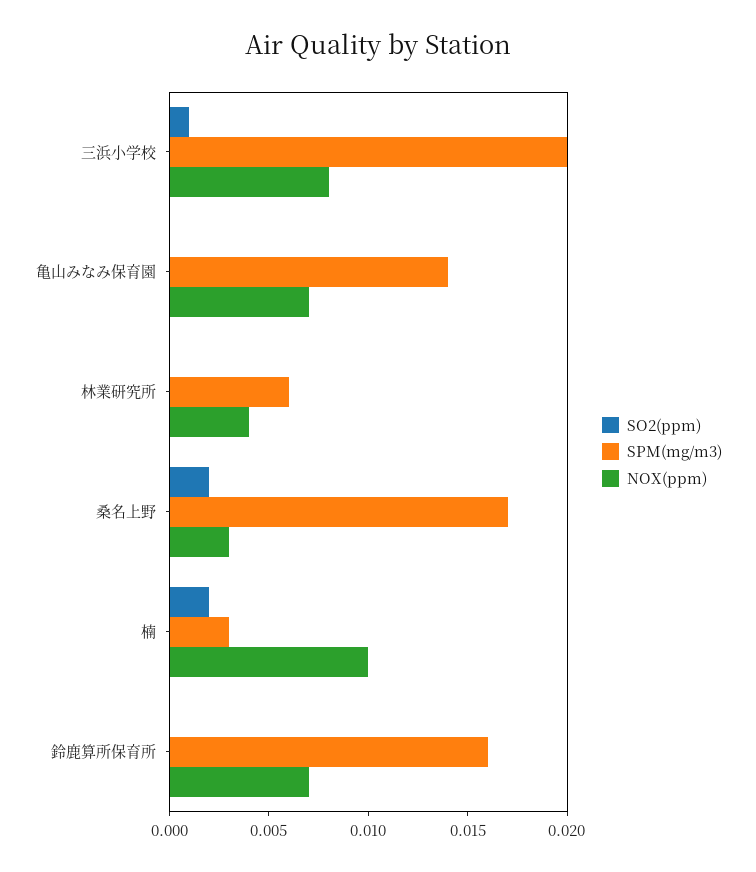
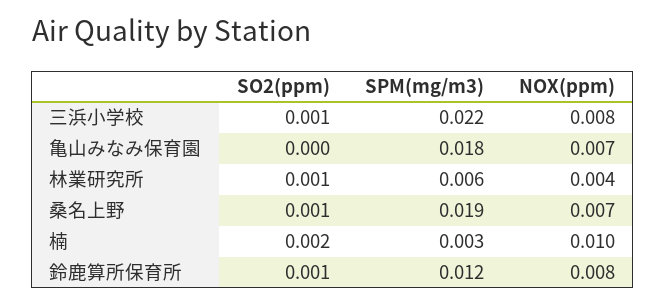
  {
    "SO2(ppm)": {
      "三浜小学校": 0.001,
      "亀山みなみ保育園": 0,
-     "林業研究所": 0,
+     "林業研究所": 0.001,
-     "桑名上野": 0.002,
+     "桑名上野": 0.001,
      "楠": 0.002,
-     "鈴鹿算所保育所": 0
+     "鈴鹿算所保育所": 0.001
    },
    "SPM(mg/m3)": {
-     "三浜小学校": 0.02,
+     "三浜小学校": 0.022,
-     "亀山みなみ保育園": 0.014,
+     "亀山みなみ保育園": 0.018,
      "林業研究所": 0.006,
-     "桑名上野": 0.017,
+     "桑名上野": 0.019,
      "楠": 0.003,
-     "鈴鹿算所保育所": 0.016
+     "鈴鹿算所保育所": 0.012
    },
    "NOX(ppm)": {
      "三浜小学校": 0.008,
      "亀山みなみ保育園": 0.007,
      "林業研究所": 0.004,
-     "桑名上野": 0.003,
+     "桑名上野": 0.007,
      "楠": 0.01,
-     "鈴鹿算所保育所": 0.007
+     "鈴鹿算所保育所": 0.008
    }
  }

